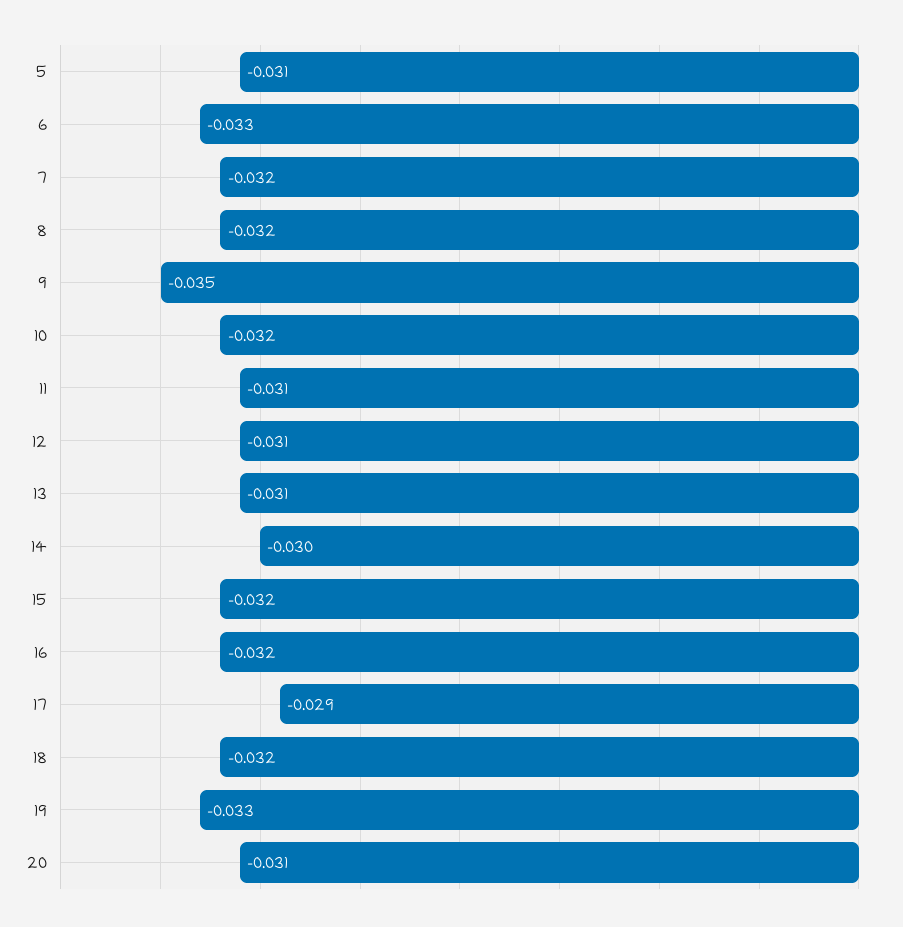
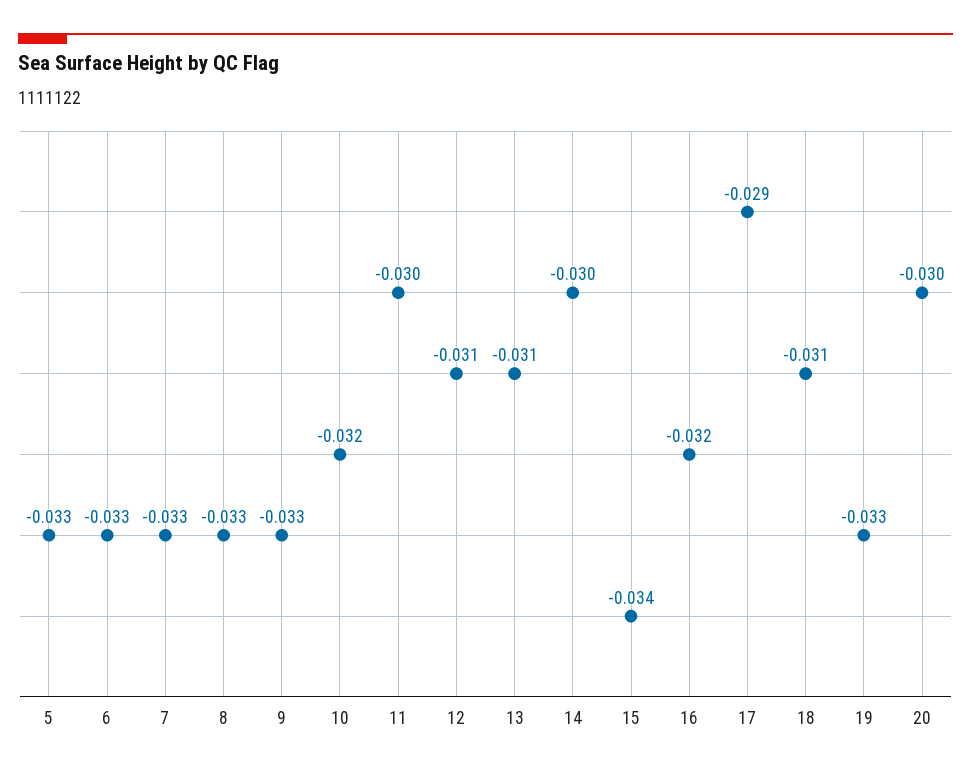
  {
-   "5": -0.031,
+   "5": -0.033,
    "6": -0.033,
-   "7": -0.032,
+   "7": -0.033,
-   "8": -0.032,
+   "8": -0.033,
-   "9": -0.035,
+   "9": -0.033,
    "10": -0.032,
-   "11": -0.031,
+   "11": -0.03,
    "12": -0.031,
    "13": -0.031,
    "14": -0.03,
-   "15": -0.032,
+   "15": -0.034,
    "16": -0.032,
    "17": -0.029,
-   "18": -0.032,
+   "18": -0.031,
    "19": -0.033,
-   "20": -0.031
+   "20": -0.03
  }

